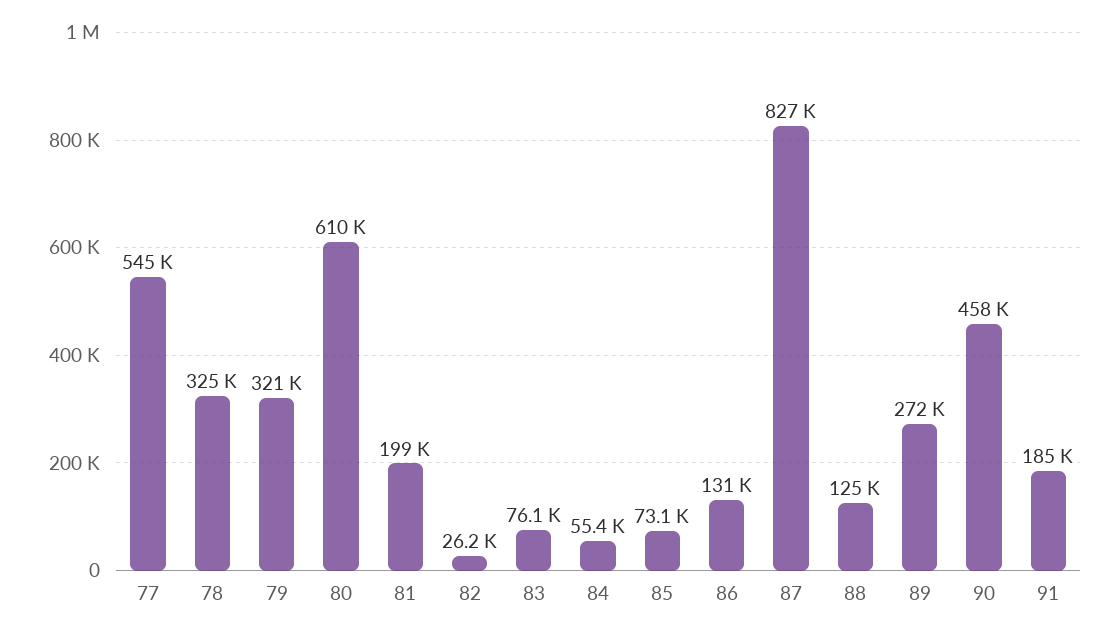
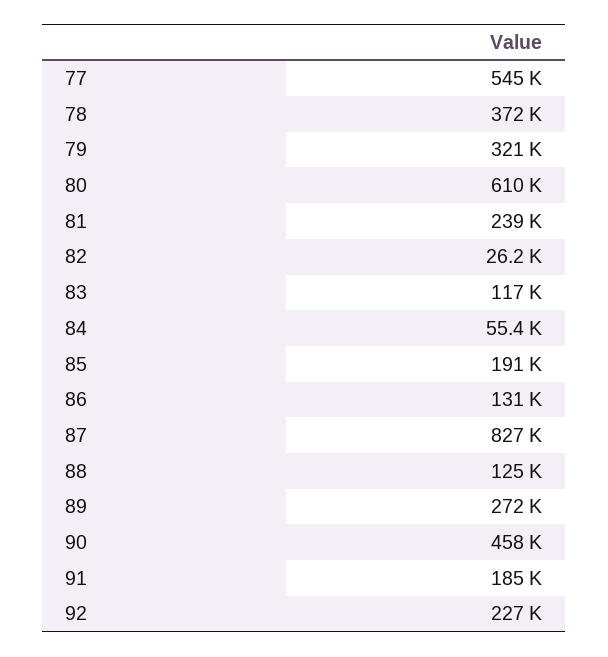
  {
    "77": 545000,
-   "78": 325000,
+   "78": 372000,
    "79": 321000,
    "80": 610000,
-   "81": 199000,
+   "81": 239000,
    "82": 26200,
-   "83": 76100,
+   "83": 117000,
    "84": 55400,
-   "85": 73100,
+   "85": 191000,
    "86": 131000,
    "87": 827000,
    "88": 125000,
    "89": 272000,
    "90": 458000,
-   "91": 185000
+   "91": 185000,
+   "92": 227000
  }

